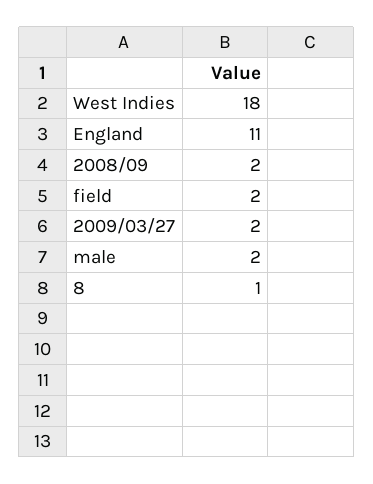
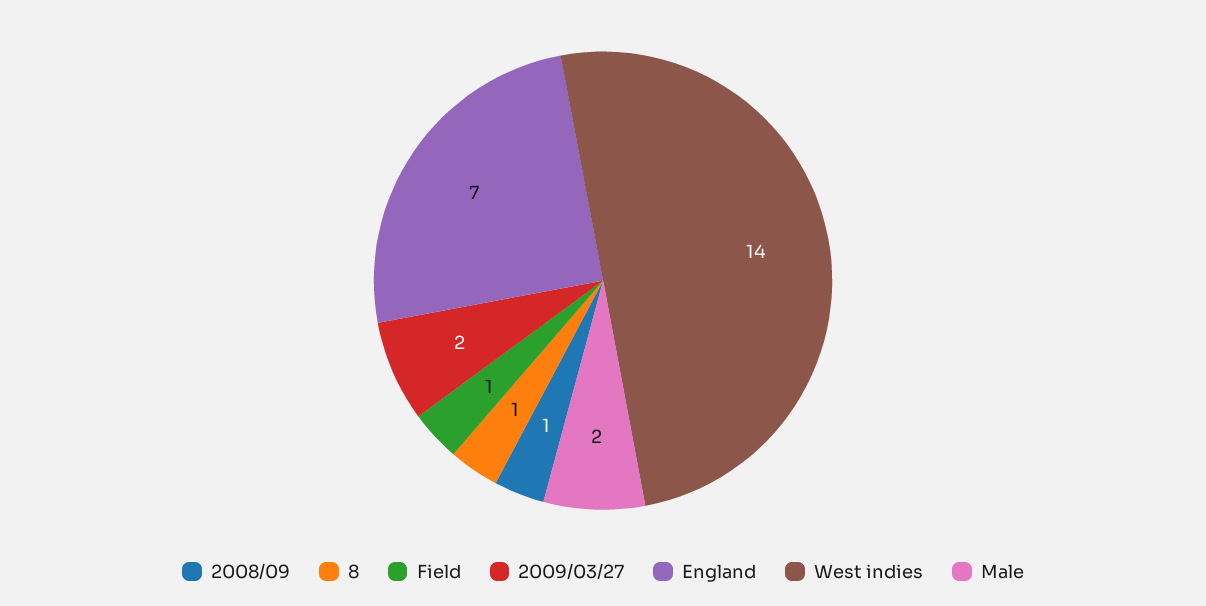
  {
-   "West Indies": 18,
+   "West Indies": 14,
-   "England": 11,
+   "England": 7,
-   "2008/09": 2,
+   "2008/09": 1,
-   "field": 2,
+   "field": 1,
    "2009/03/27": 2,
    "male": 2,
    "8": 1
  }

